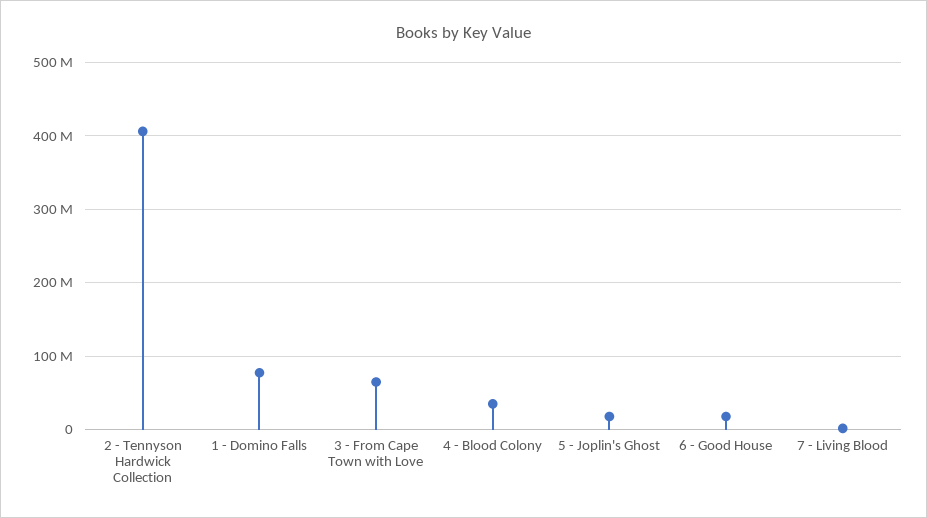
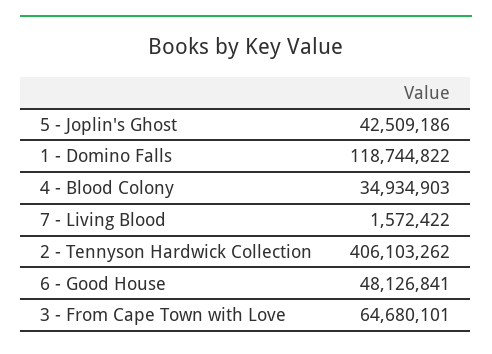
  {
    "2 - Tennyson Hardwick Collection": 406103262,
-   "1 - Domino Falls": 80000000,
+   "1 - Domino Falls": 118744822,
    "3 - From Cape Town with Love": 64680101,
    "4 - Blood Colony": 34934903,
-   "5 - Joplin's Ghost": 20000000,
+   "5 - Joplin's Ghost": 42509186,
-   "6 - Good House": 20000000,
+   "6 - Good House": 48126841,
    "7 - Living Blood": 1572422
  }

